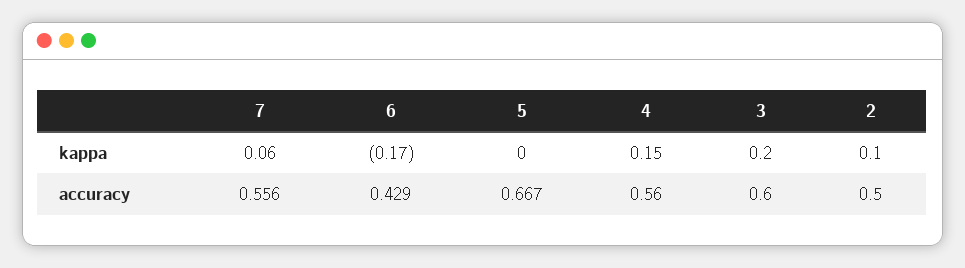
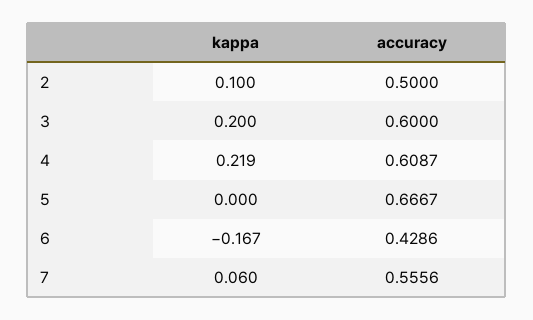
  {
    "7": {
      "kappa": 0.06,
      "accuracy": 0.5556
    },
    "6": {
      "kappa": -0.167,
      "accuracy": 0.4286
    },
    "5": {
      "kappa": 0,
      "accuracy": 0.6667
    },
    "4": {
-     "kappa": 0.15,
+     "kappa": 0.219,
-     "accuracy": 0.56
+     "accuracy": 0.6087
    },
    "3": {
      "kappa": 0.2,
      "accuracy": 0.6
    },
    "2": {
      "kappa": 0.1,
      "accuracy": 0.5
    }
  }

